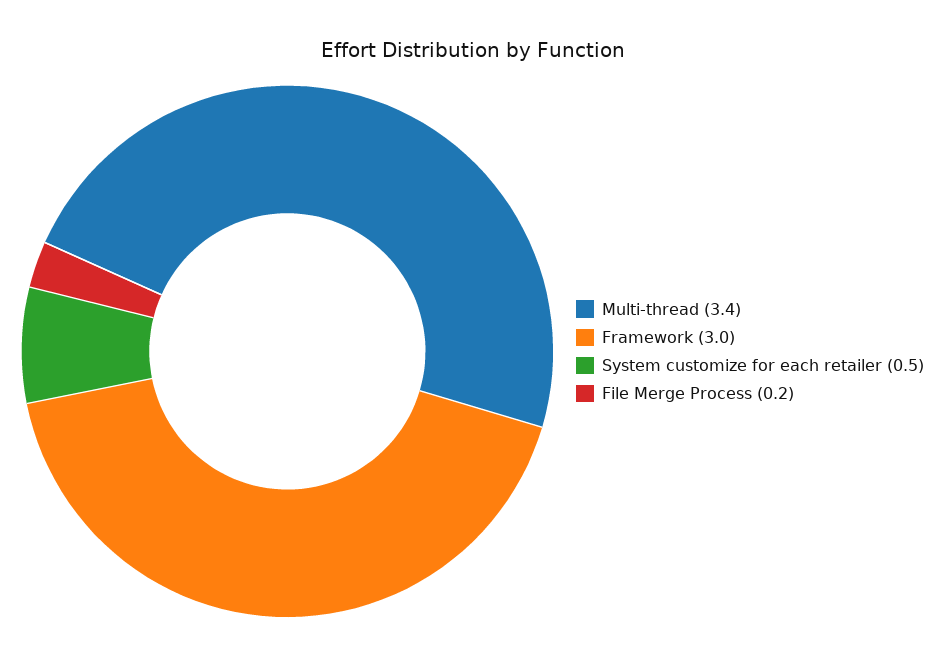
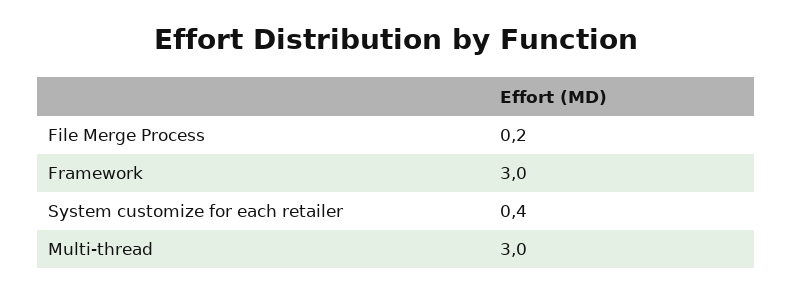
  {
-   "Multi-thread": 3.4,
+   "Multi-thread": 3,
    "Framework": 3,
-   "System customize for each retailer": 0.5,
+   "System customize for each retailer": 0.4,
    "File Merge Process": 0.2
  }

